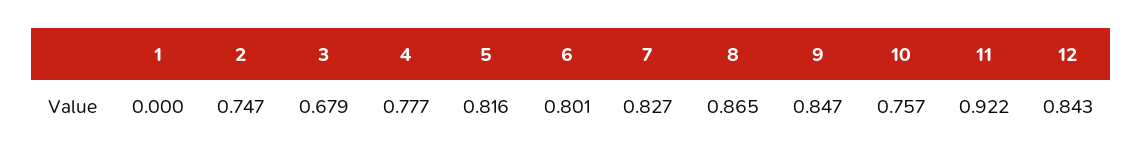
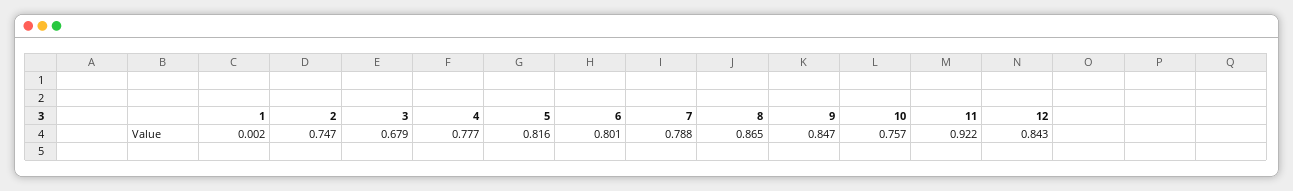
  {
-   "1": 0,
+   "1": 0.002,
    "2": 0.747,
    "3": 0.679,
    "4": 0.777,
    "5": 0.816,
    "6": 0.801,
-   "7": 0.827,
+   "7": 0.788,
    "8": 0.865,
    "9": 0.847,
    "10": 0.757,
    "11": 0.922,
    "12": 0.843
  }

